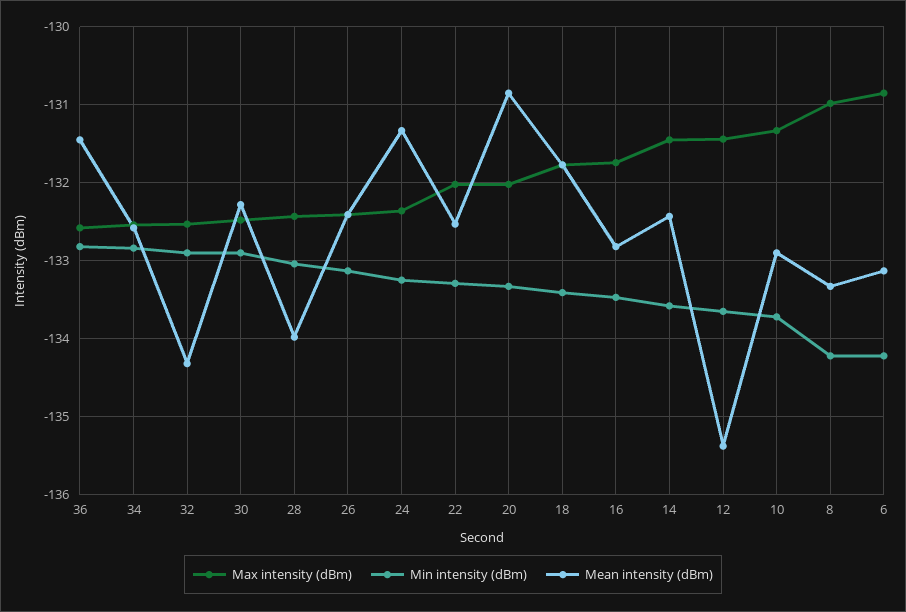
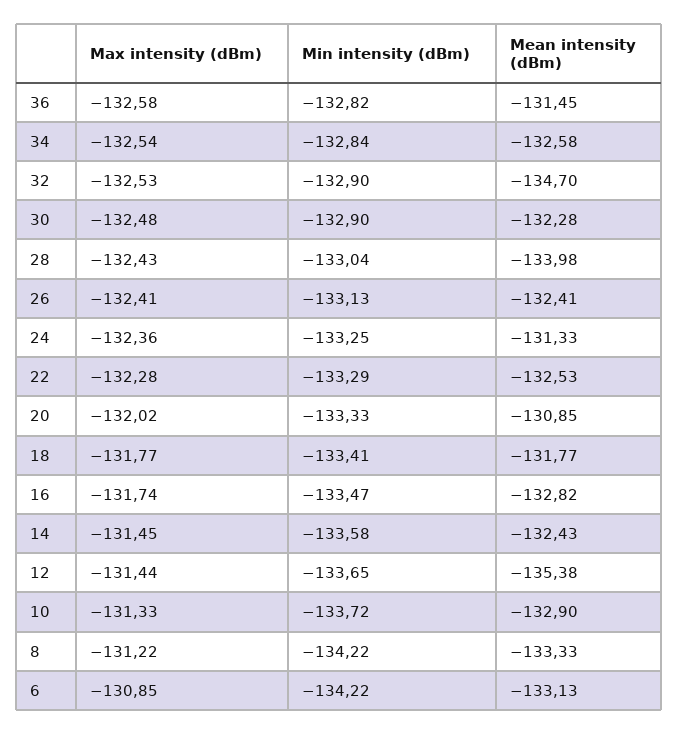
  {
    "Max intensity (dBm)": {
      "36": -132.58,
      "34": -132.54,
      "32": -132.53,
      "30": -132.48,
      "28": -132.43,
      "26": -132.41,
      "24": -132.36,
-     "22": -132,
+     "22": -132.28,
      "20": -132.02,
      "18": -131.77,
      "16": -131.74,
      "14": -131.45,
      "12": -131.44,
      "10": -131.33,
-     "8": -131,
+     "8": -131.22,
      "6": -130.85
    },
    "Min intensity (dBm)": {
      "36": -132.82,
      "34": -132.84,
      "32": -132.9,
      "30": -132.9,
      "28": -133.04,
      "26": -133.13,
      "24": -133.25,
      "22": -133.29,
      "20": -133.33,
      "18": -133.41,
      "16": -133.47,
      "14": -133.58,
      "12": -133.65,
      "10": -133.72,
      "8": -134.22,
      "6": -134.22
    },
    "Mean intensity (dBm)": {
      "36": -131.45,
      "34": -132.58,
-     "32": -134.3,
+     "32": -134.7,
      "30": -132.28,
      "28": -133.98,
      "26": -132.41,
      "24": -131.33,
      "22": -132.53,
      "20": -130.85,
      "18": -131.77,
      "16": -132.82,
      "14": -132.43,
      "12": -135.38,
      "10": -132.9,
      "8": -133.33,
      "6": -133.13
    }
  }

